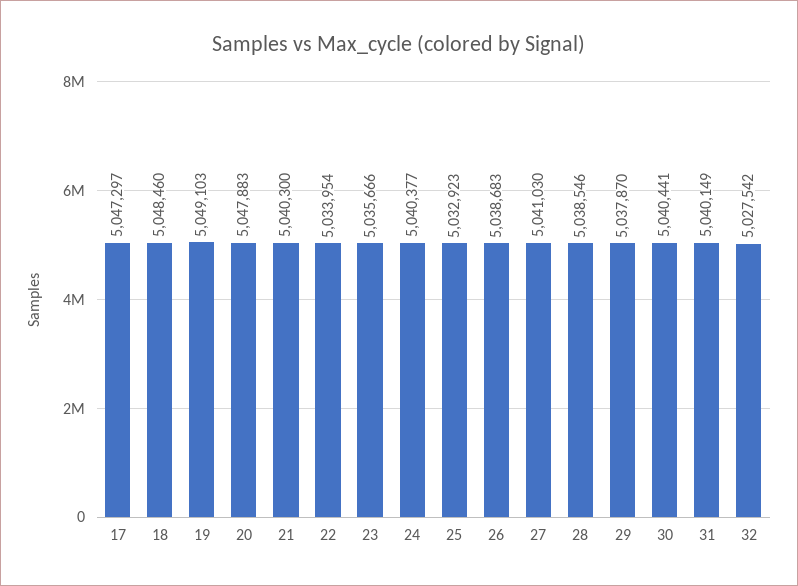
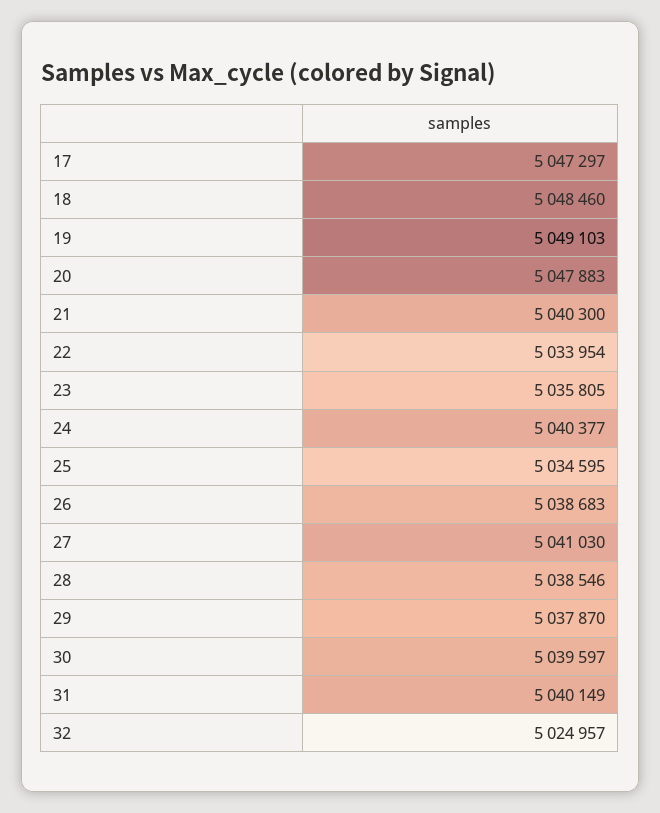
  {
    "17": 5047297,
    "18": 5048460,
    "19": 5049103,
    "20": 5047883,
    "21": 5040300,
    "22": 5033954,
-   "23": 5035666,
+   "23": 5035805,
    "24": 5040377,
-   "25": 5032923,
+   "25": 5034595,
    "26": 5038683,
    "27": 5041030,
    "28": 5038546,
    "29": 5037870,
-   "30": 5040441,
+   "30": 5039597,
    "31": 5040149,
-   "32": 5027542
+   "32": 5024957
  }

